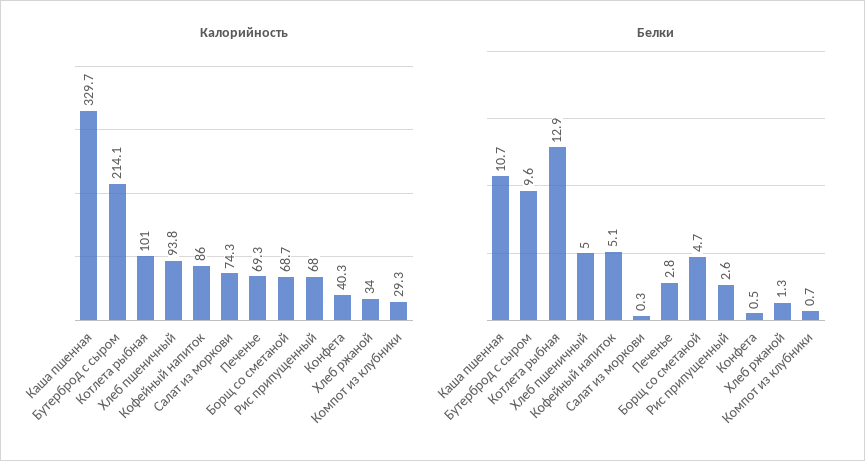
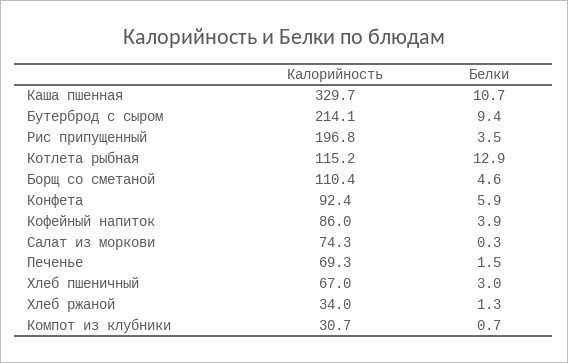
  {
    "Калорийность": {
      "Каша пшенная": 329.7,
      "Бутерброд с сыром": 214.1,
-     "Котлета рыбная": 101,
+     "Котлета рыбная": 115.2,
-     "Хлеб пшеничный": 93.8,
+     "Хлеб пшеничный": 67,
      "Кофейный напиток": 86,
      "Салат из моркови": 74.3,
      "Печенье": 69.3,
-     "Борщ со сметаной": 68.7,
+     "Борщ со сметаной": 110.4,
-     "Рис припущенный": 68,
+     "Рис припущенный": 196.8,
-     "Конфета": 40.3,
+     "Конфета": 92.4,
      "Хлеб ржаной": 34,
-     "Компот из клубники": 29.3
+     "Компот из клубники": 30.7
    },
    "Белки": {
      "Каша пшенная": 10.7,
-     "Бутерброд с сыром": 9.6,
+     "Бутерброд с сыром": 9.4,
      "Котлета рыбная": 12.9,
-     "Хлеб пшеничный": 5,
+     "Хлеб пшеничный": 3,
-     "Кофейный напиток": 5.1,
+     "Кофейный напиток": 3.9,
      "Салат из моркови": 0.3,
-     "Печенье": 2.8,
+     "Печенье": 1.5,
-     "Борщ со сметаной": 4.7,
+     "Борщ со сметаной": 4.6,
-     "Рис припущенный": 2.6,
+     "Рис припущенный": 3.5,
-     "Конфета": 0.5,
+     "Конфета": 5.9,
      "Хлеб ржаной": 1.3,
      "Компот из клубники": 0.7
    }
  }

